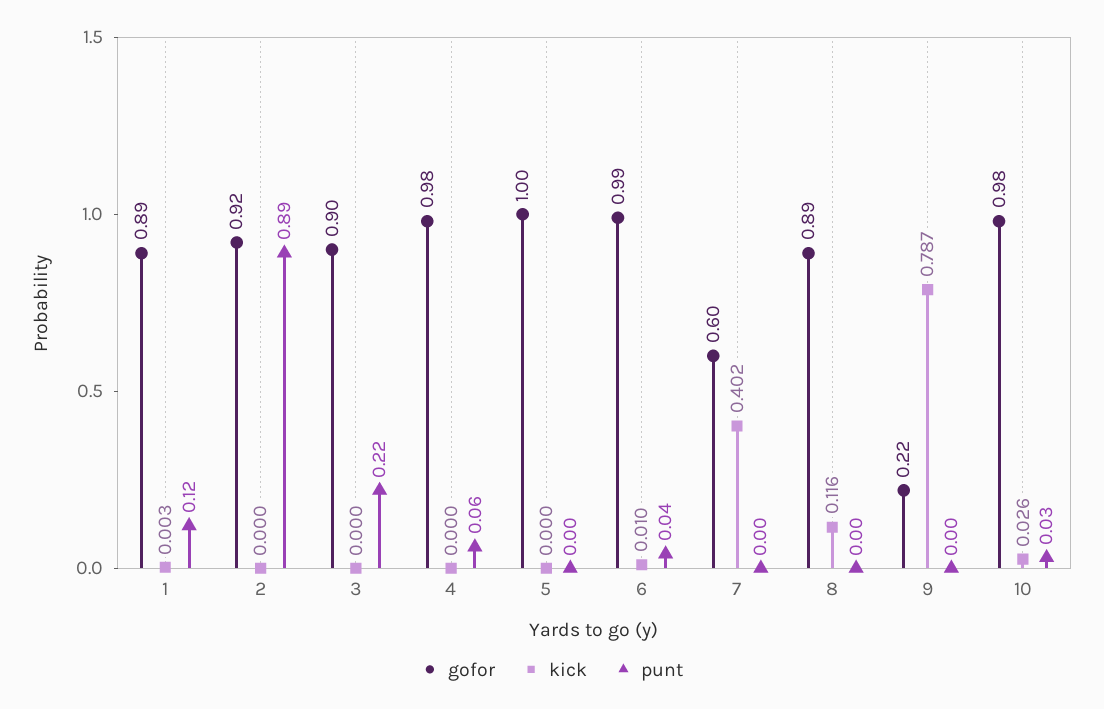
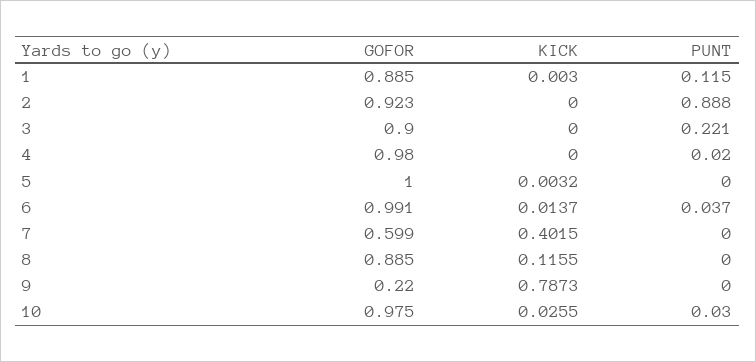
  {
    "gofor": {
      "1": 0.885,
      "2": 0.923,
      "3": 0.9,
      "4": 0.98,
      "5": 1,
      "6": 0.991,
      "7": 0.599,
      "8": 0.885,
      "9": 0.22,
      "10": 0.975
    },
    "kick": {
      "1": 0.003,
      "2": 0,
      "3": 0,
      "4": 0,
-     "5": 0,
+     "5": 0.0032,
-     "6": 0.01,
+     "6": 0.0137,
      "7": 0.4015,
      "8": 0.1155,
      "9": 0.7873,
      "10": 0.0255
    },
    "punt": {
      "1": 0.115,
      "2": 0.888,
      "3": 0.221,
-     "4": 0.06,
+     "4": 0.02,
      "5": 0,
      "6": 0.037,
      "7": 0,
      "8": 0,
      "9": 0,
      "10": 0.03
    }
  }

